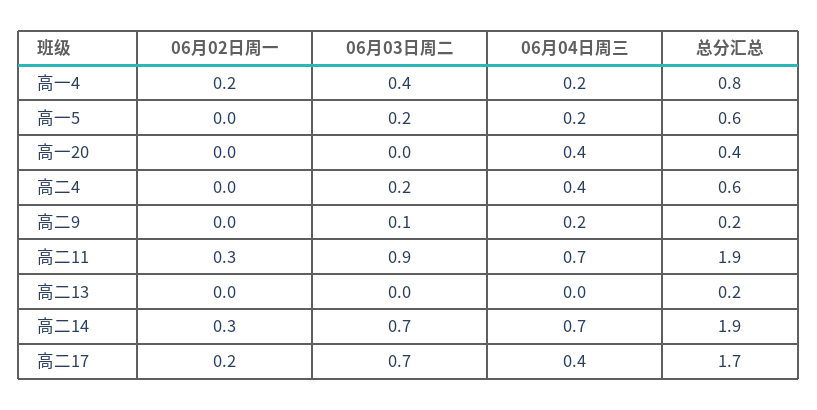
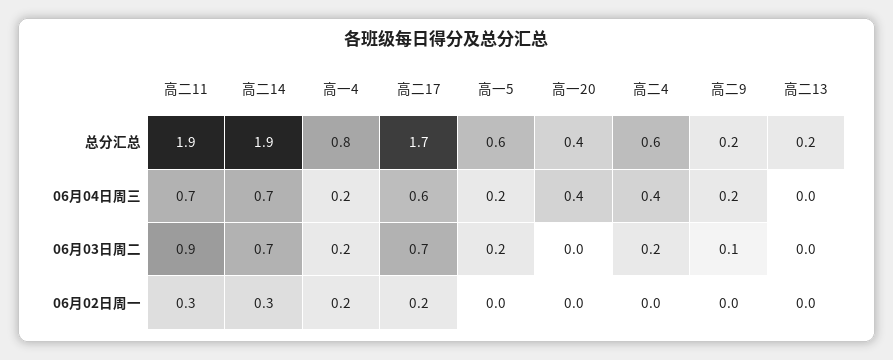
  {
    "06月02日周一": {
      "高一4": 0.2,
      "高一5": 0,
      "高一20": 0,
      "高二4": 0,
      "高二9": 0,
      "高二11": 0.3,
      "高二13": 0,
      "高二14": 0.3,
      "高二17": 0.2
    },
    "06月03日周二": {
-     "高一4": 0.4,
+     "高一4": 0.2,
      "高一5": 0.2,
      "高一20": 0,
      "高二4": 0.2,
      "高二9": 0.1,
      "高二11": 0.9,
      "高二13": 0,
      "高二14": 0.7,
      "高二17": 0.7
    },
    "06月04日周三": {
      "高一4": 0.2,
      "高一5": 0.2,
      "高一20": 0.4,
      "高二4": 0.4,
      "高二9": 0.2,
      "高二11": 0.7,
      "高二13": 0,
      "高二14": 0.7,
-     "高二17": 0.4
+     "高二17": 0.6
    },
    "总分汇总": {
      "高一4": 0.8,
      "高一5": 0.6,
      "高一20": 0.4,
      "高二4": 0.6,
      "高二9": 0.2,
      "高二11": 1.9,
      "高二13": 0.2,
      "高二14": 1.9,
      "高二17": 1.7
    }
  }

